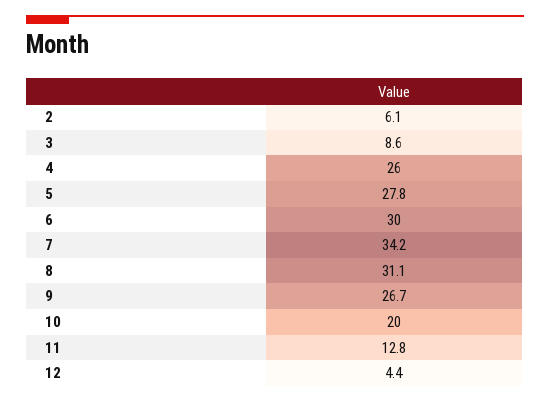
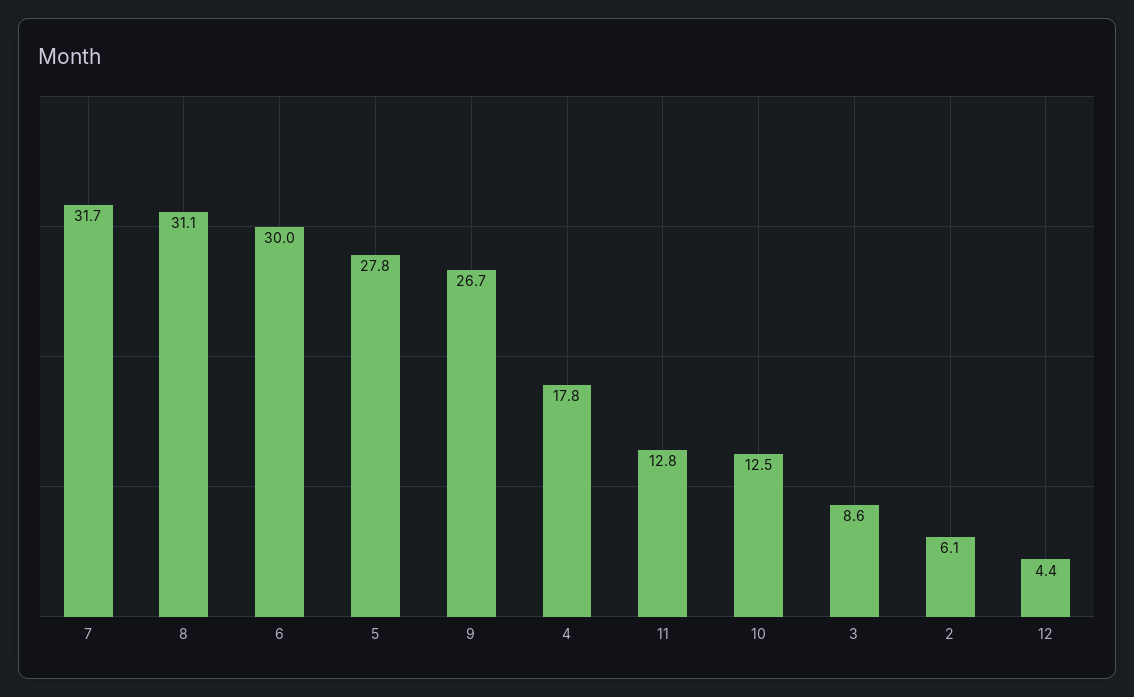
  {
    "2": 6.1,
    "3": 8.6,
-   "4": 26,
+   "4": 17.8,
    "5": 27.8,
    "6": 30,
-   "7": 34.2,
+   "7": 31.7,
    "8": 31.1,
    "9": 26.7,
-   "10": 20,
+   "10": 12.5,
    "11": 12.8,
    "12": 4.4
  }

